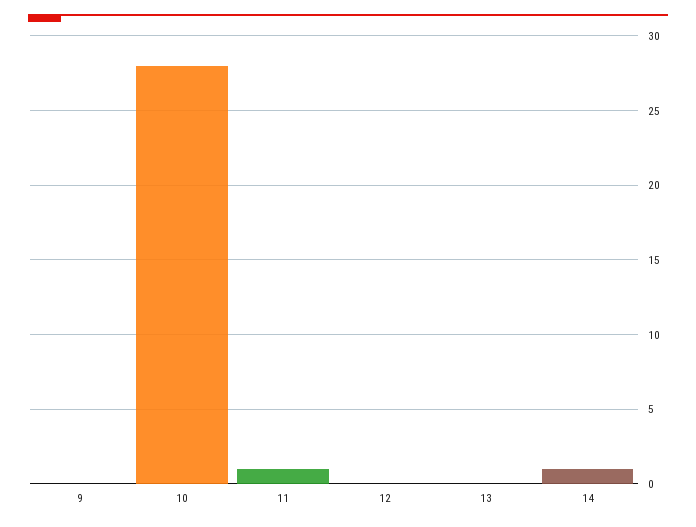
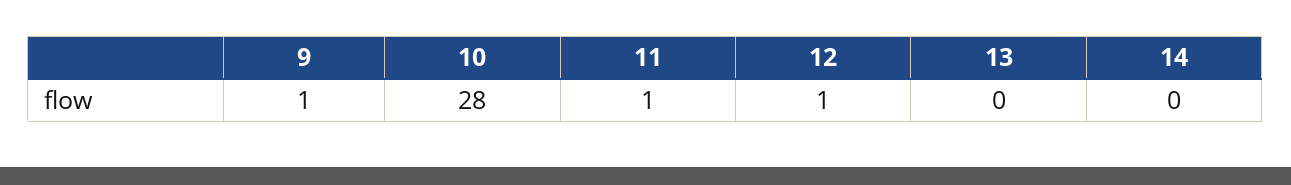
  {
-   "9": 0,
+   "9": 1,
    "10": 28,
    "11": 1,
-   "12": 0,
+   "12": 1,
    "13": 0,
-   "14": 1
+   "14": 0
  }

